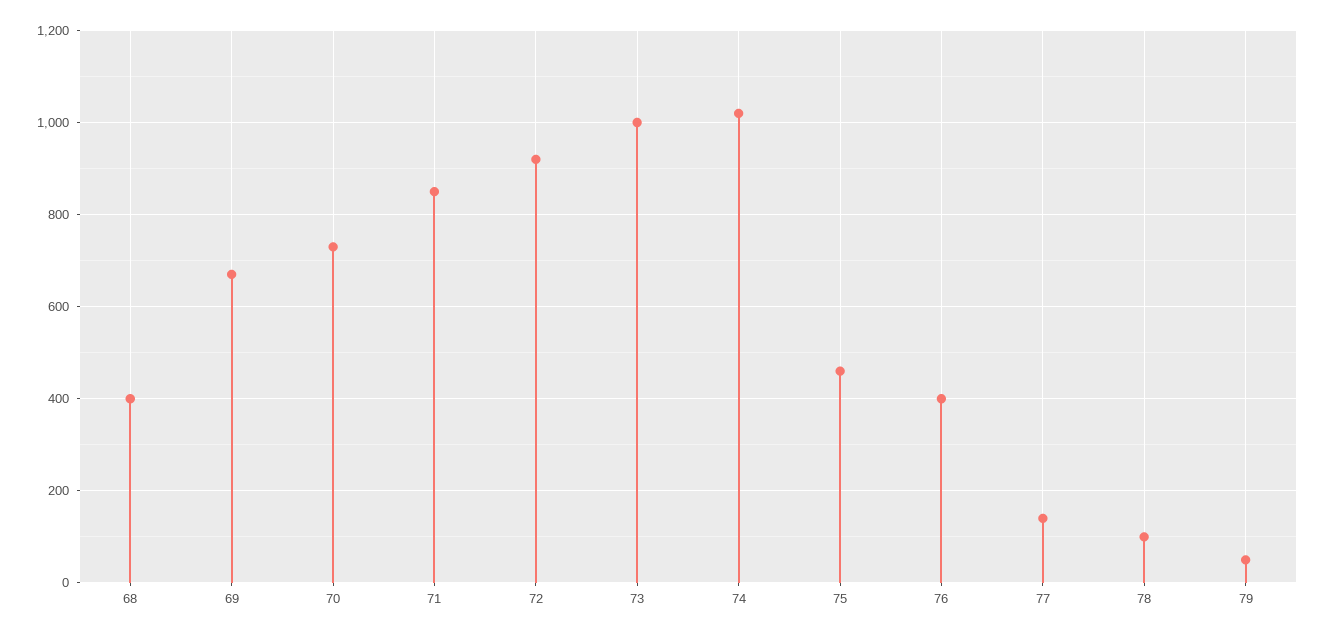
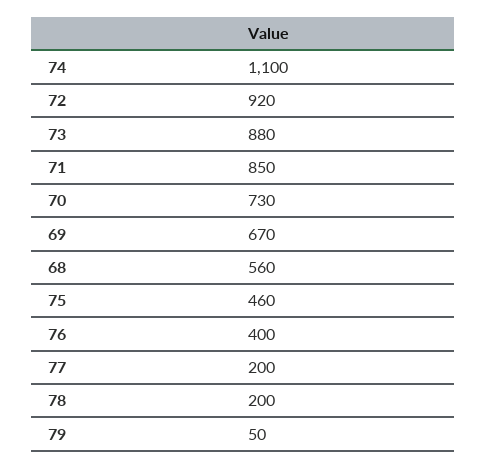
  {
-   "68": 400,
+   "68": 560,
    "69": 670,
    "70": 730,
    "71": 850,
    "72": 920,
-   "73": 1000,
+   "73": 880,
-   "74": 1020,
+   "74": 1100,
    "75": 460,
    "76": 400,
-   "77": 140,
+   "77": 200,
-   "78": 100,
+   "78": 200,
    "79": 50
  }

